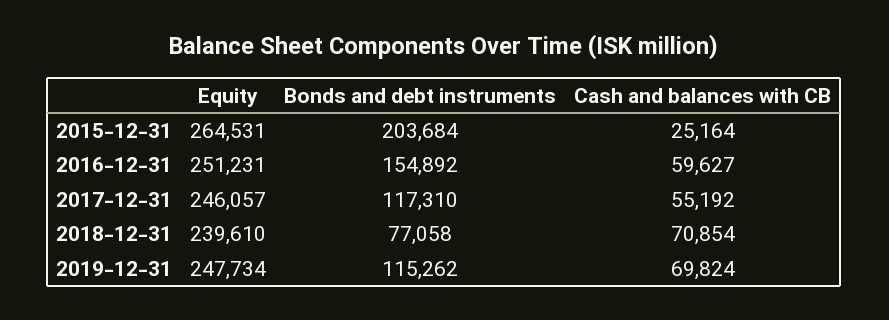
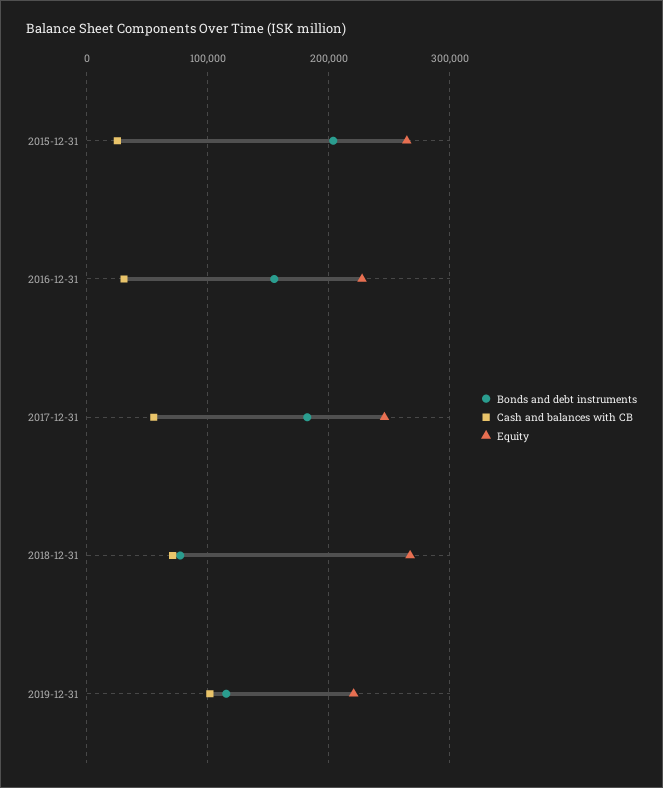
  {
    "Equity": {
      "2015-12-31": 264531,
-     "2016-12-31": 251231,
+     "2016-12-31": 230000,
      "2017-12-31": 246057,
-     "2018-12-31": 239610,
+     "2018-12-31": 270000,
-     "2019-12-31": 247734
+     "2019-12-31": 220000
    },
    "Bonds and debt instruments": {
      "2015-12-31": 203684,
      "2016-12-31": 154892,
-     "2017-12-31": 117310,
+     "2017-12-31": 180000,
      "2018-12-31": 77058,
      "2019-12-31": 115262
    },
    "Cash and balances with CB": {
      "2015-12-31": 25164,
-     "2016-12-31": 59627,
+     "2016-12-31": 30000,
      "2017-12-31": 55192,
      "2018-12-31": 70854,
-     "2019-12-31": 69824
+     "2019-12-31": 100000
    }
  }

